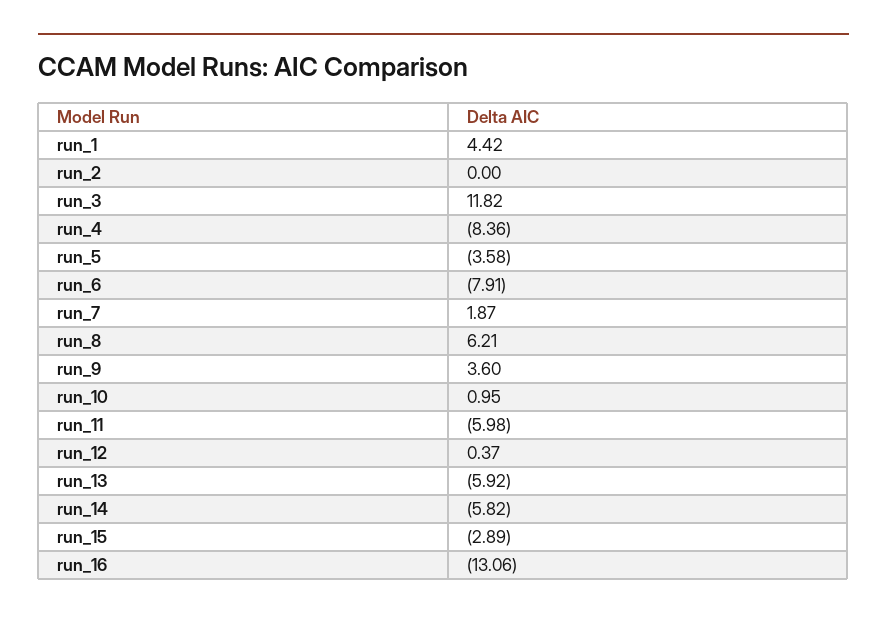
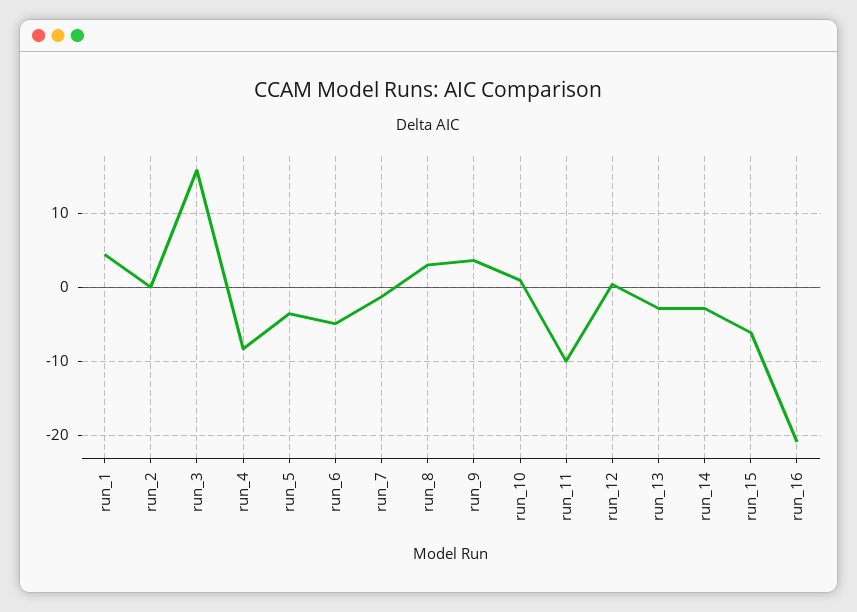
  {
    "run_1": 4.42,
    "run_2": 0,
-   "run_3": 11.82,
+   "run_3": 16,
    "run_4": -8.36,
    "run_5": -3.58,
-   "run_6": -7.91,
+   "run_6": -5,
-   "run_7": 1.87,
+   "run_7": -1,
-   "run_8": 6.21,
+   "run_8": 3,
    "run_9": 3.6,
    "run_10": 0.95,
-   "run_11": -5.98,
+   "run_11": -10,
    "run_12": 0.37,
-   "run_13": -5.92,
+   "run_13": -3,
-   "run_14": -5.82,
+   "run_14": -3,
-   "run_15": -2.89,
+   "run_15": -6,
-   "run_16": -13.06
+   "run_16": -21
  }

